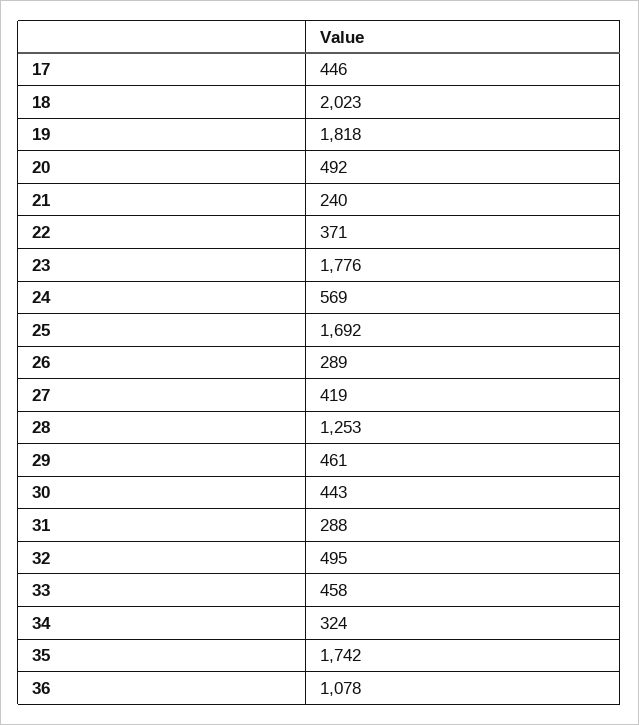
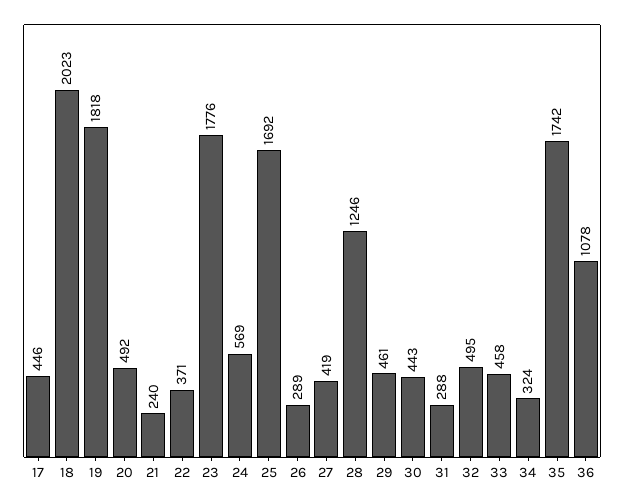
  {
    "17": 446,
    "18": 2023,
    "19": 1818,
    "20": 492,
    "21": 240,
    "22": 371,
    "23": 1776,
    "24": 569,
    "25": 1692,
    "26": 289,
    "27": 419,
-   "28": 1253,
+   "28": 1246,
    "29": 461,
    "30": 443,
    "31": 288,
    "32": 495,
    "33": 458,
    "34": 324,
    "35": 1742,
    "36": 1078
  }

